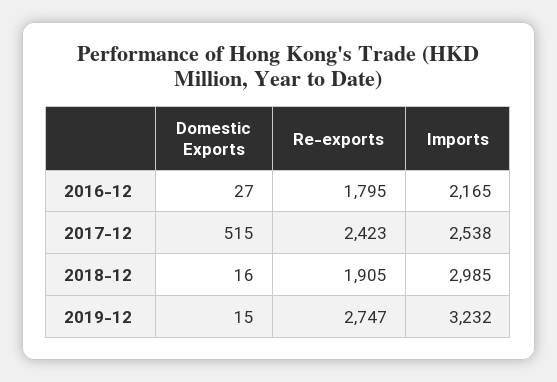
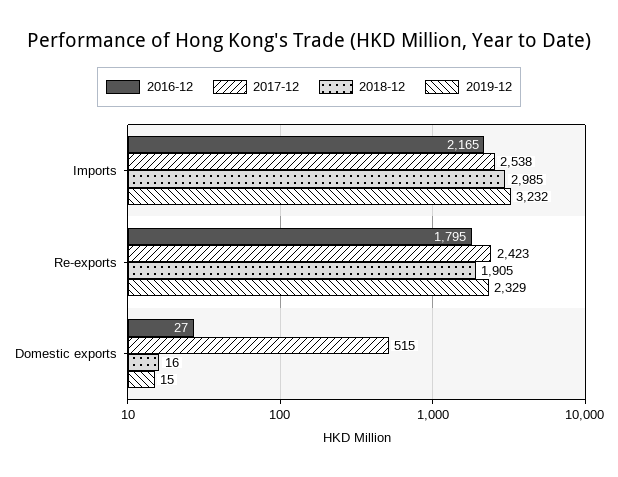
  {
    "2016-12": {
      "Domestic Exports": 27,
      "Re-exports": 1795,
      "Imports": 2165
    },
    "2017-12": {
      "Domestic Exports": 515,
      "Re-exports": 2423,
      "Imports": 2538
    },
    "2018-12": {
      "Domestic Exports": 16,
      "Re-exports": 1905,
      "Imports": 2985
    },
    "2019-12": {
      "Domestic Exports": 15,
-     "Re-exports": 2747,
+     "Re-exports": 2329,
      "Imports": 3232
    }
  }

